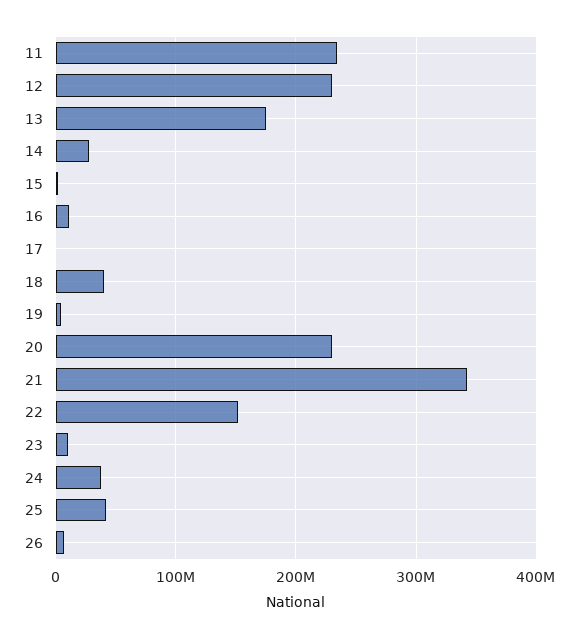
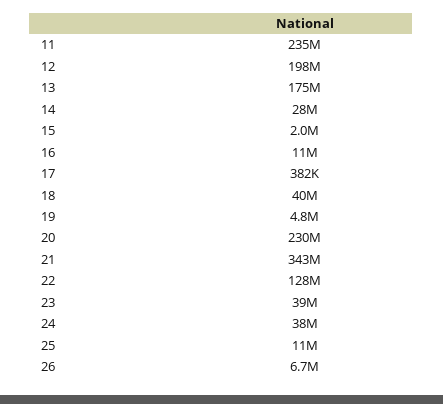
  {
    "11": 235000000,
-   "12": 230000000,
+   "12": 198000000,
    "13": 175000000,
    "14": 28000000,
    "15": 2000000,
    "16": 11000000,
    "17": 382000,
    "18": 40000000,
    "19": 4800000,
    "20": 230000000,
    "21": 343000000,
-   "22": 150000000,
+   "22": 128000000,
-   "23": 10000000,
+   "23": 39000000,
    "24": 38000000,
-   "25": 40000000,
+   "25": 11000000,
    "26": 6700000
  }

